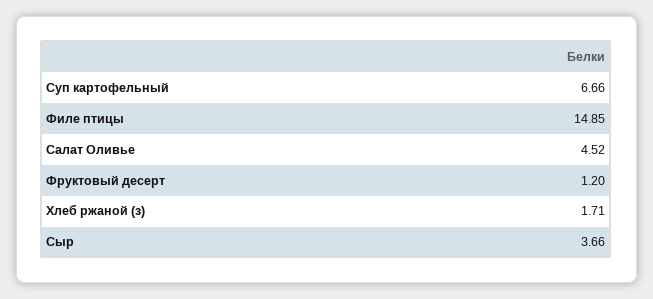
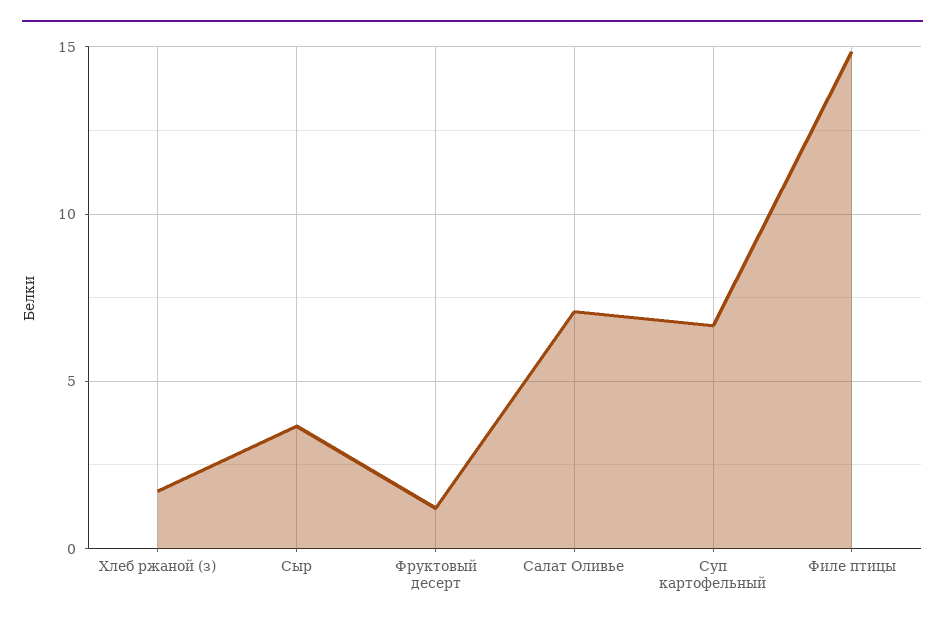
  {
    "Суп картофельный": 6.66,
    "Филе птицы": 14.85,
-   "Салат Оливье": 4.52,
+   "Салат Оливье": 7,
    "Фруктовый десерт": 1.2,
    "Хлеб ржаной (з)": 1.71,
    "Сыр": 3.66
  }

